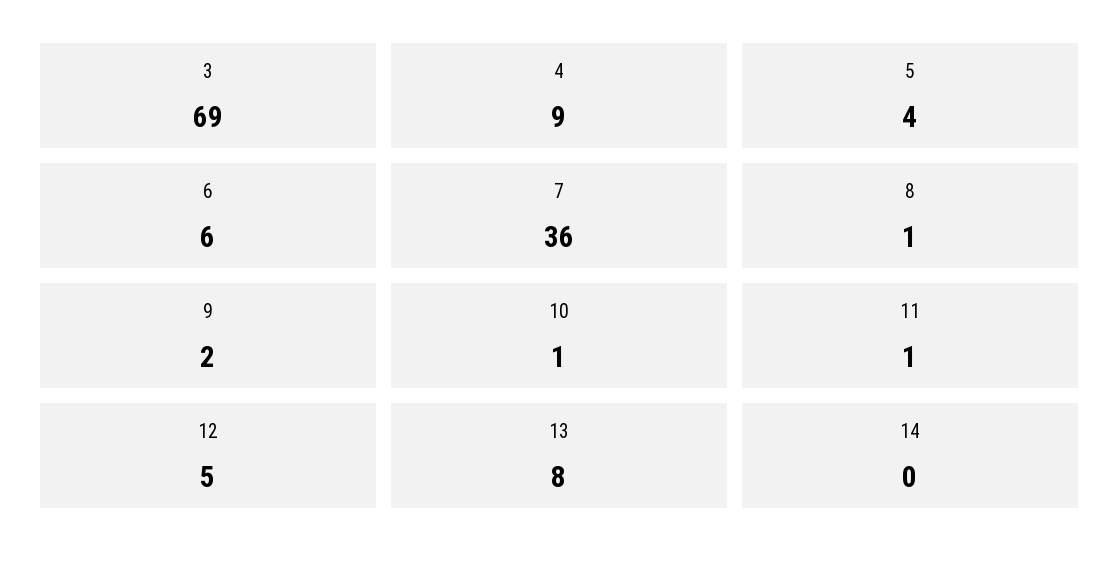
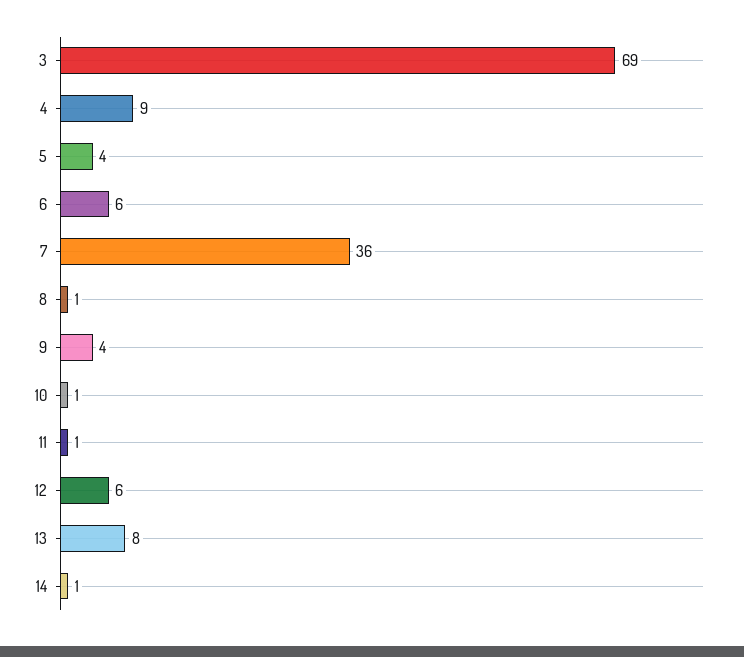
  {
    "3": 69,
    "4": 9,
    "5": 4,
    "6": 6,
    "7": 36,
    "8": 1,
-   "9": 2,
+   "9": 4,
    "10": 1,
    "11": 1,
-   "12": 5,
+   "12": 6,
    "13": 8,
-   "14": 0
+   "14": 1
  }

